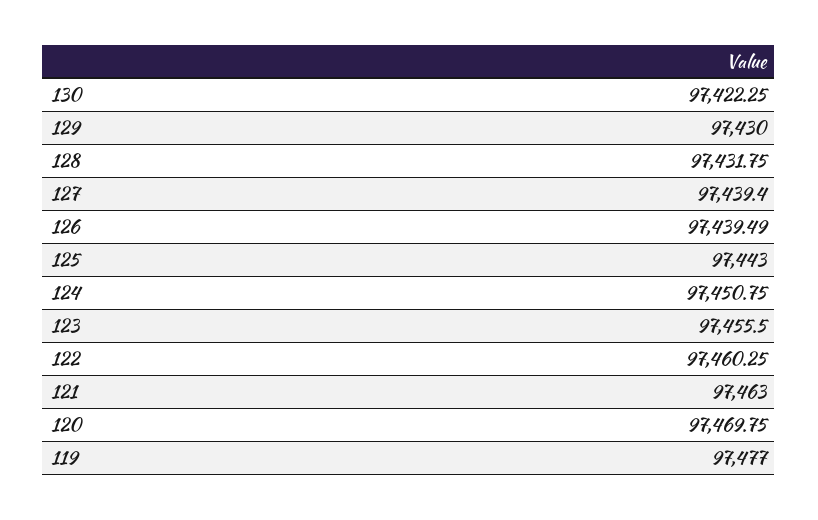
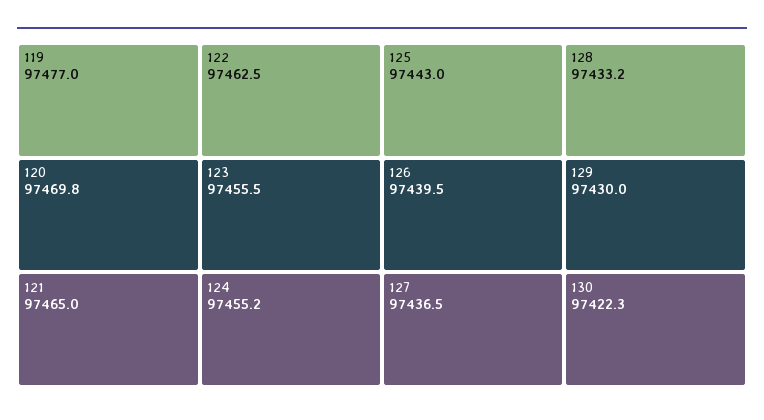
  {
    "130": 97422.25,
    "129": 97430,
-   "128": 97431.75,
+   "128": 97433.2,
-   "127": 97439.4,
+   "127": 97436.5,
    "126": 97439.49,
    "125": 97443,
-   "124": 97450.75,
+   "124": 97455.2,
    "123": 97455.5,
-   "122": 97460.25,
+   "122": 97462.5,
-   "121": 97463,
+   "121": 97465,
    "120": 97469.75,
    "119": 97477
  }

